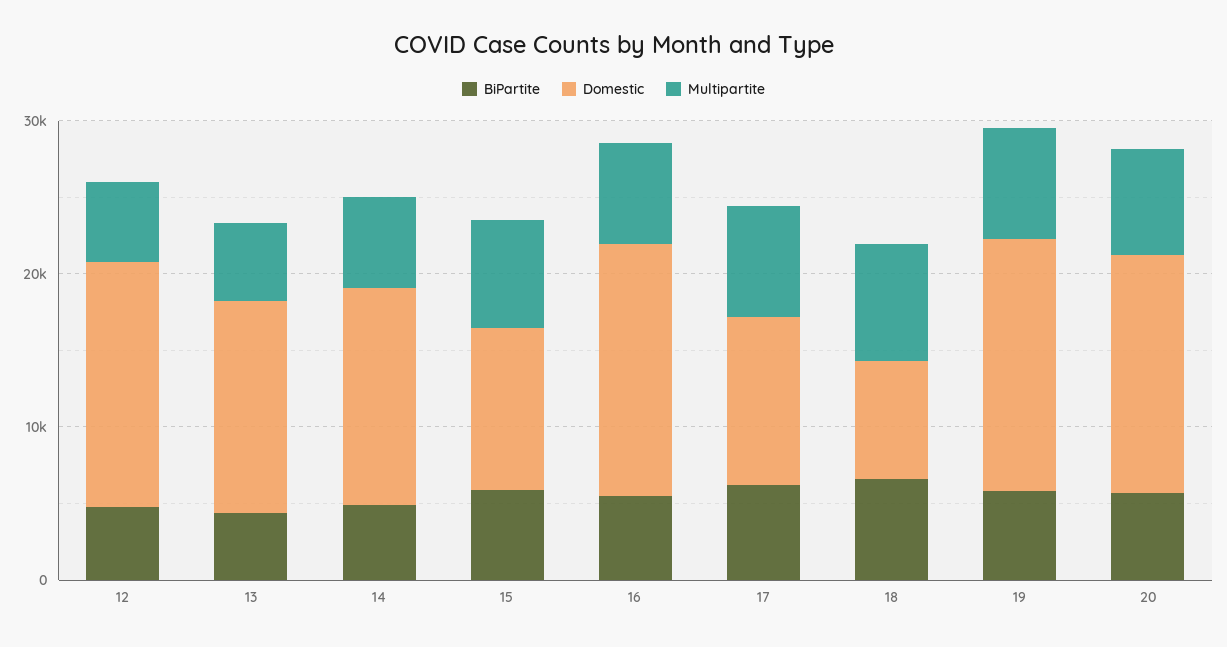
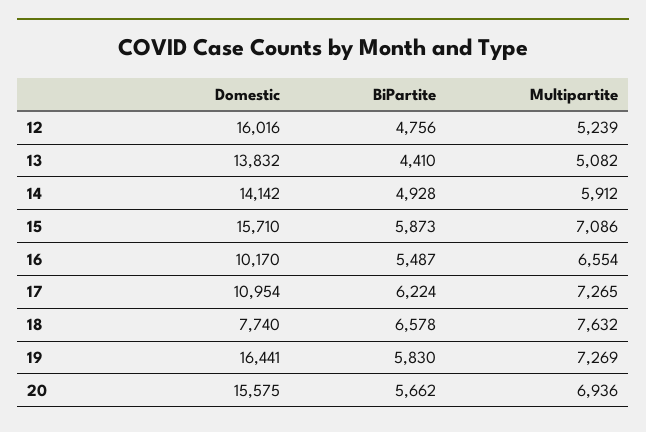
  {
    "BiPartite": {
      "12": 4756,
      "13": 4410,
      "14": 4928,
      "15": 5873,
      "16": 5487,
      "17": 6224,
      "18": 6578,
      "19": 5830,
      "20": 5662
    },
    "Domestic": {
      "12": 16016,
      "13": 13832,
      "14": 14142,
-     "15": 10000,
+     "15": 15710,
-     "16": 16000,
+     "16": 10170,
      "17": 10954,
      "18": 7740,
      "19": 16441,
      "20": 15575
    },
    "Multipartite": {
      "12": 5239,
      "13": 5082,
      "14": 5912,
      "15": 7086,
      "16": 6554,
      "17": 7265,
      "18": 7632,
      "19": 7269,
      "20": 6936
    }
  }

